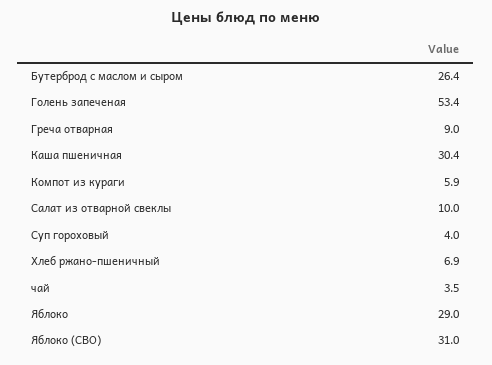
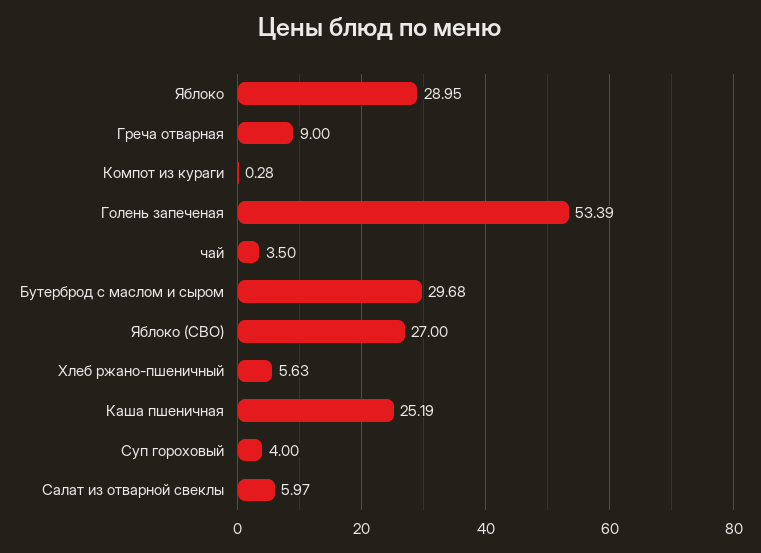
  {
-   "Бутерброд с маслом и сыром": 26.4,
+   "Бутерброд с маслом и сыром": 29.68,
    "Голень запеченая": 53.39,
    "Греча отварная": 9,
-   "Каша пшеничная": 30.4,
+   "Каша пшеничная": 25.19,
-   "Компот из кураги": 5.9,
+   "Компот из кураги": 0.28,
-   "Салат из отварной свеклы": 10,
+   "Салат из отварной свеклы": 5.97,
    "Суп гороховый": 4,
-   "Хлеб ржано-пшеничный": 6.9,
+   "Хлеб ржано-пшеничный": 5.63,
    "чай": 3.5,
    "Яблоко": 28.95,
-   "Яблоко (СВО)": 31
+   "Яблоко (СВО)": 27
  }

